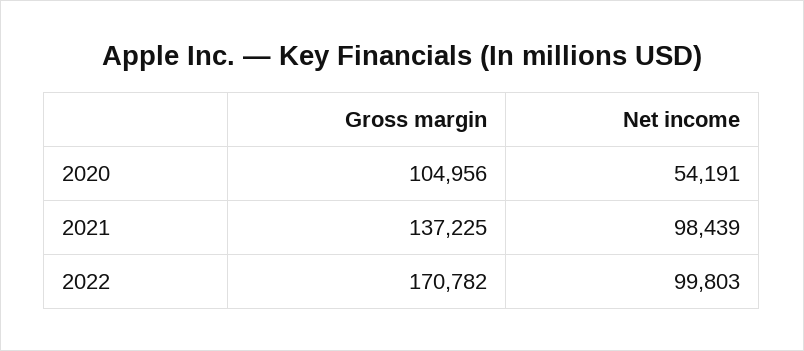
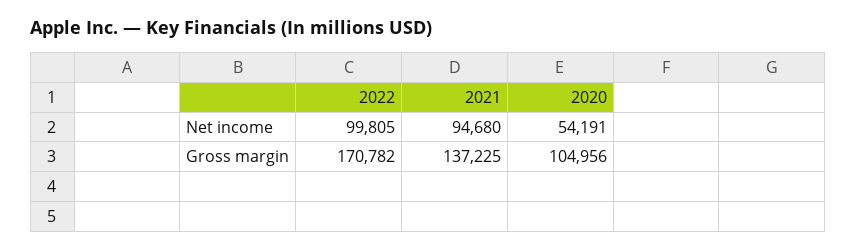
  {
    "Gross margin": {
      "2020": 104956,
      "2021": 137225,
      "2022": 170782
    },
    "Net income": {
      "2020": 54191,
-     "2021": 98439,
+     "2021": 94680,
-     "2022": 99803
+     "2022": 99805
    }
  }

